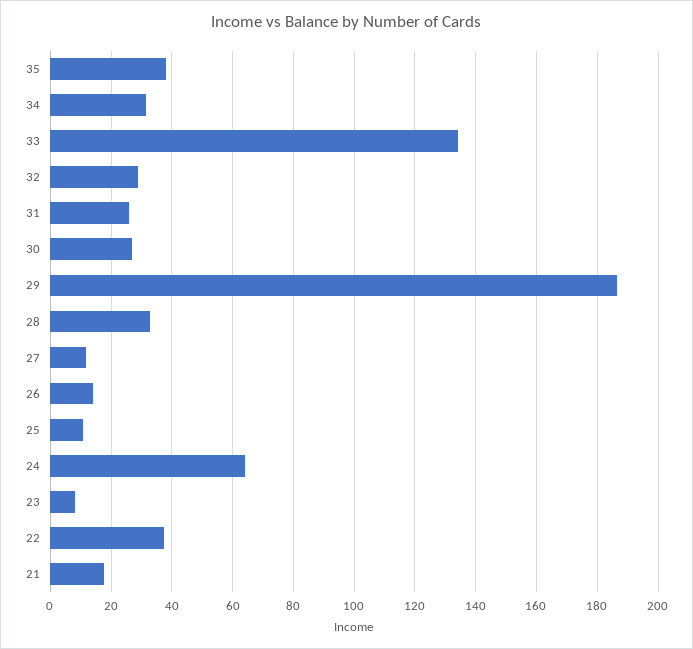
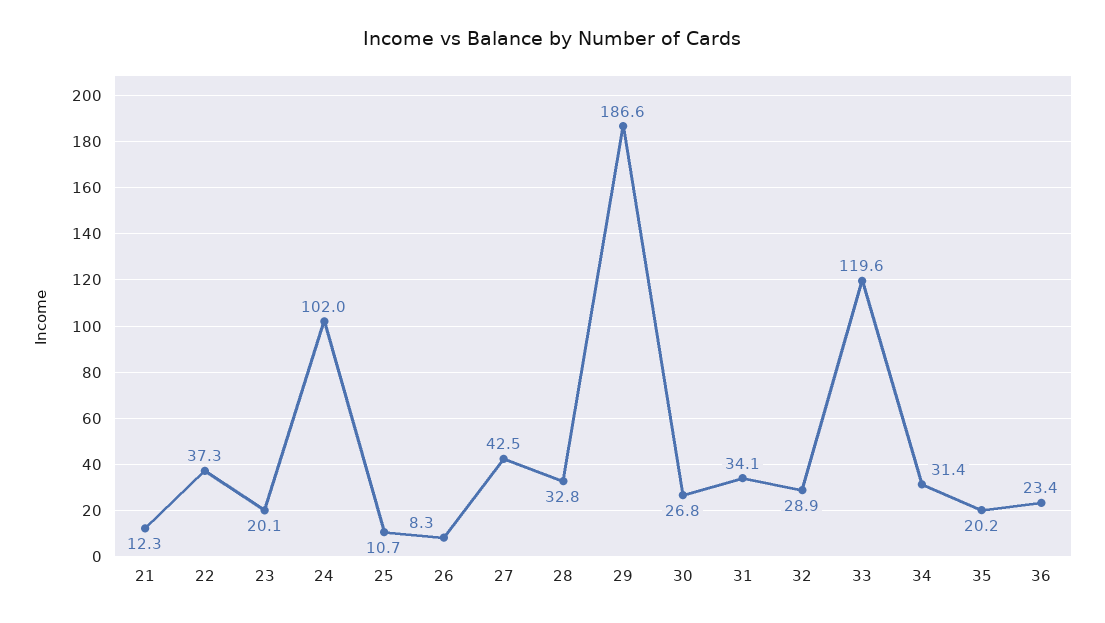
  {
-   "35": 38,
+   "35": 20.2,
    "34": 31.4,
-   "33": 134,
+   "33": 119.6,
    "32": 28.9,
-   "31": 26,
+   "31": 34.1,
    "30": 26.8,
    "29": 186.6,
    "28": 32.8,
-   "27": 12,
+   "27": 42.5,
-   "26": 14,
+   "26": 8.3,
    "25": 10.7,
-   "24": 64,
+   "24": 102,
-   "23": 8,
+   "23": 20.1,
    "22": 37.3,
-   "21": 18
+   "21": 12.3,
+   "36": 23.4
  }

